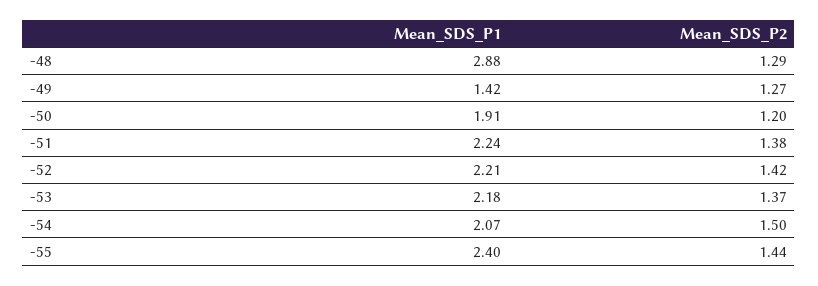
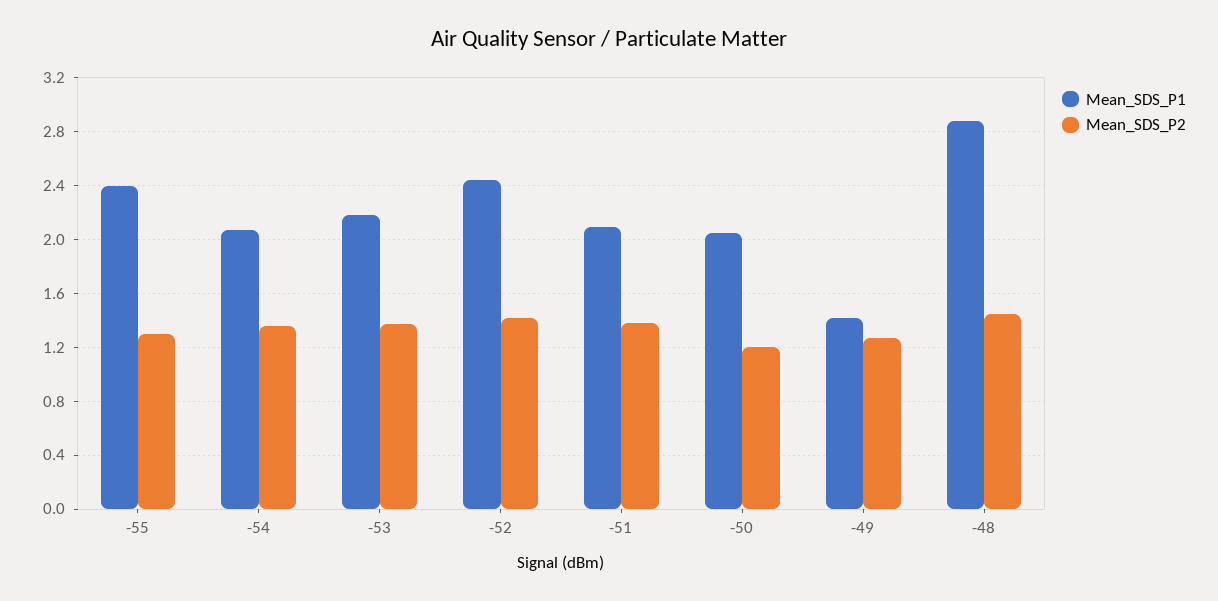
  {
    "Mean_SDS_P1": {
      "-48": 2.88,
      "-49": 1.42,
-     "-50": 1.91,
+     "-50": 2.05,
-     "-51": 2.24,
+     "-51": 2.1,
-     "-52": 2.21,
+     "-52": 2.45,
      "-53": 2.18,
      "-54": 2.07,
      "-55": 2.4
    },
    "Mean_SDS_P2": {
-     "-48": 1.29,
+     "-48": 1.45,
      "-49": 1.27,
      "-50": 1.2,
      "-51": 1.38,
      "-52": 1.42,
      "-53": 1.37,
-     "-54": 1.5,
+     "-54": 1.35,
-     "-55": 1.44
+     "-55": 1.3
    }
  }

